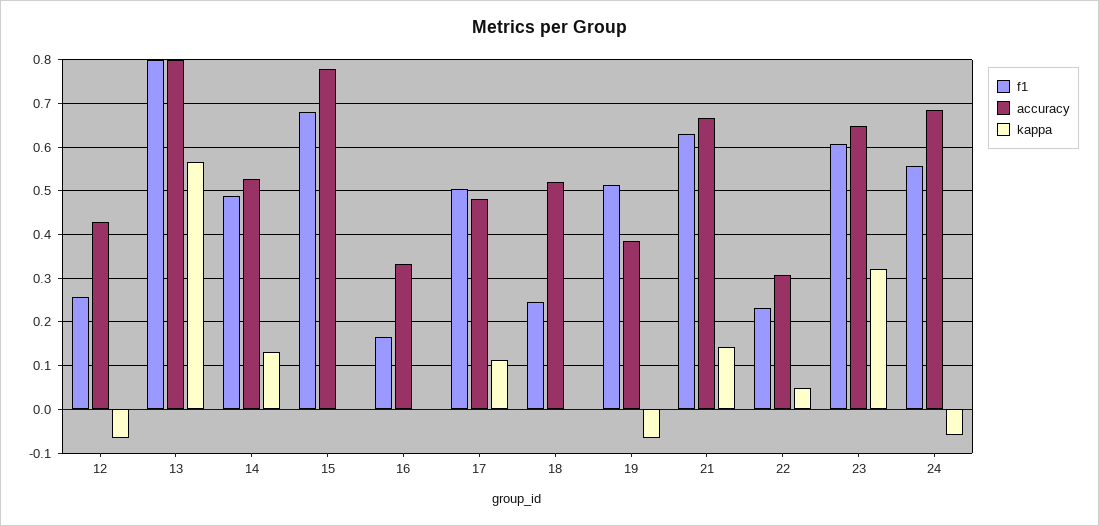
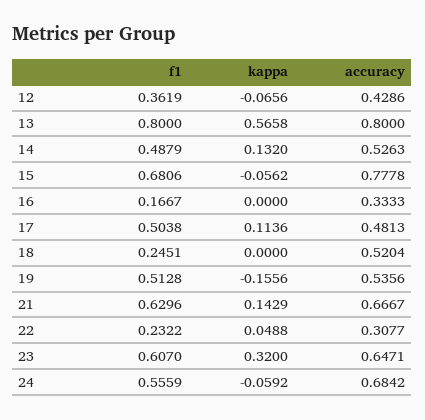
  {
    "f1": {
-     "12": 0.26,
+     "12": 0.3619,
      "13": 0.8,
      "14": 0.4879,
      "15": 0.6806,
      "16": 0.1667,
      "17": 0.5038,
      "18": 0.2451,
      "19": 0.5128,
      "21": 0.6296,
      "22": 0.2322,
      "23": 0.607,
      "24": 0.5559
    },
    "accuracy": {
      "12": 0.4286,
      "13": 0.8,
      "14": 0.5263,
      "15": 0.7778,
      "16": 0.3333,
      "17": 0.4813,
      "18": 0.5204,
-     "19": 0.38,
+     "19": 0.5356,
      "21": 0.6667,
      "22": 0.3077,
      "23": 0.6471,
      "24": 0.6842
    },
    "kappa": {
      "12": -0.0656,
      "13": 0.5658,
      "14": 0.132,
-     "15": 0,
+     "15": -0.0562,
      "16": 0,
      "17": 0.1136,
      "18": 0,
-     "19": -0.06,
+     "19": -0.1556,
      "21": 0.1429,
      "22": 0.0488,
      "23": 0.32,
      "24": -0.0592
    }
  }

